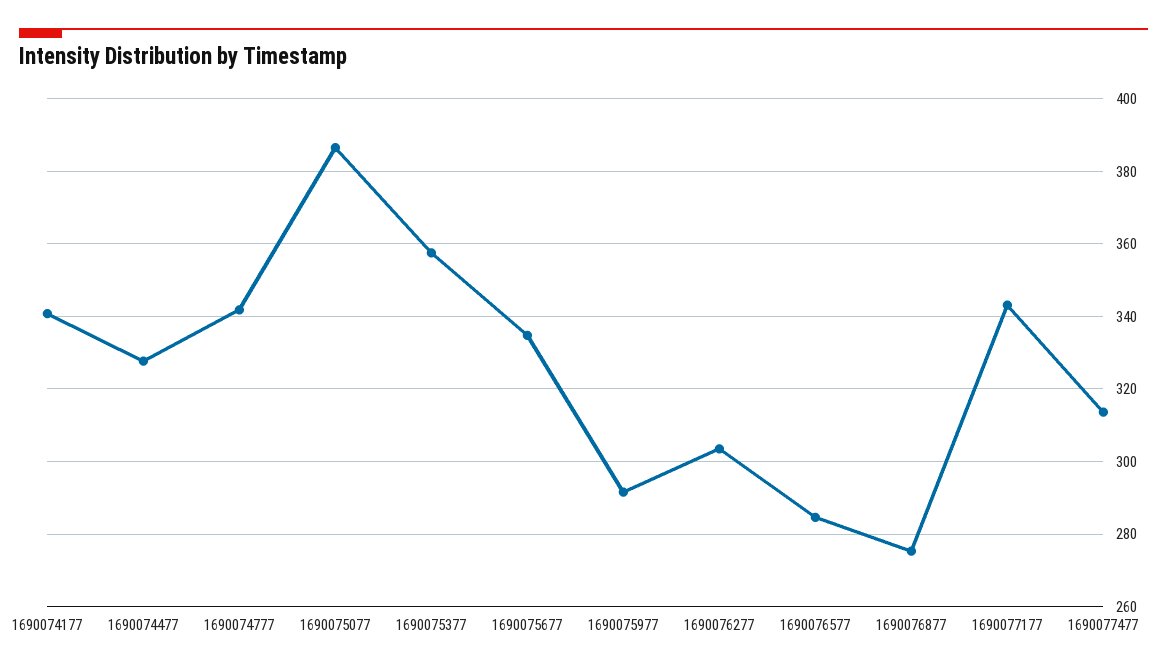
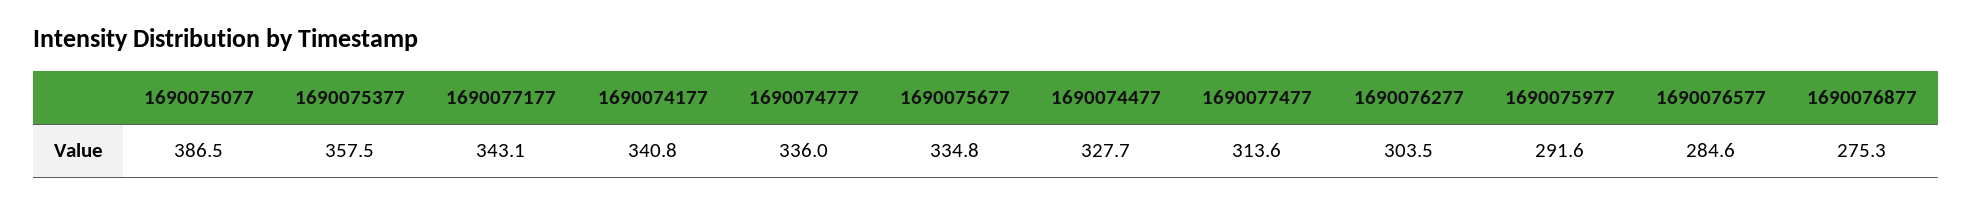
  {
    "1690074177": 340.8,
    "1690074477": 327.7,
-   "1690074777": 342,
+   "1690074777": 336,
    "1690075077": 386.5,
    "1690075377": 357.5,
    "1690075677": 334.8,
    "1690075977": 291.6,
    "1690076277": 303.5,
    "1690076577": 284.6,
    "1690076877": 275.3,
    "1690077177": 343.1,
    "1690077477": 313.6
  }

